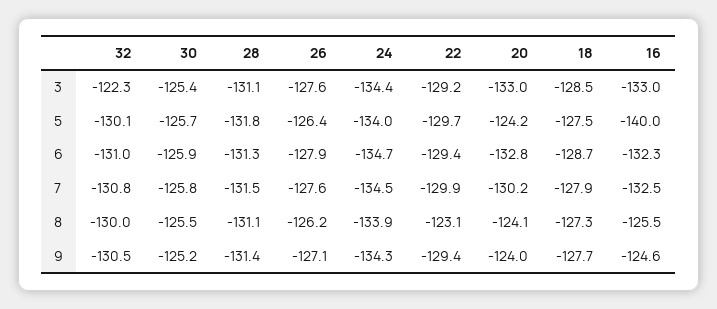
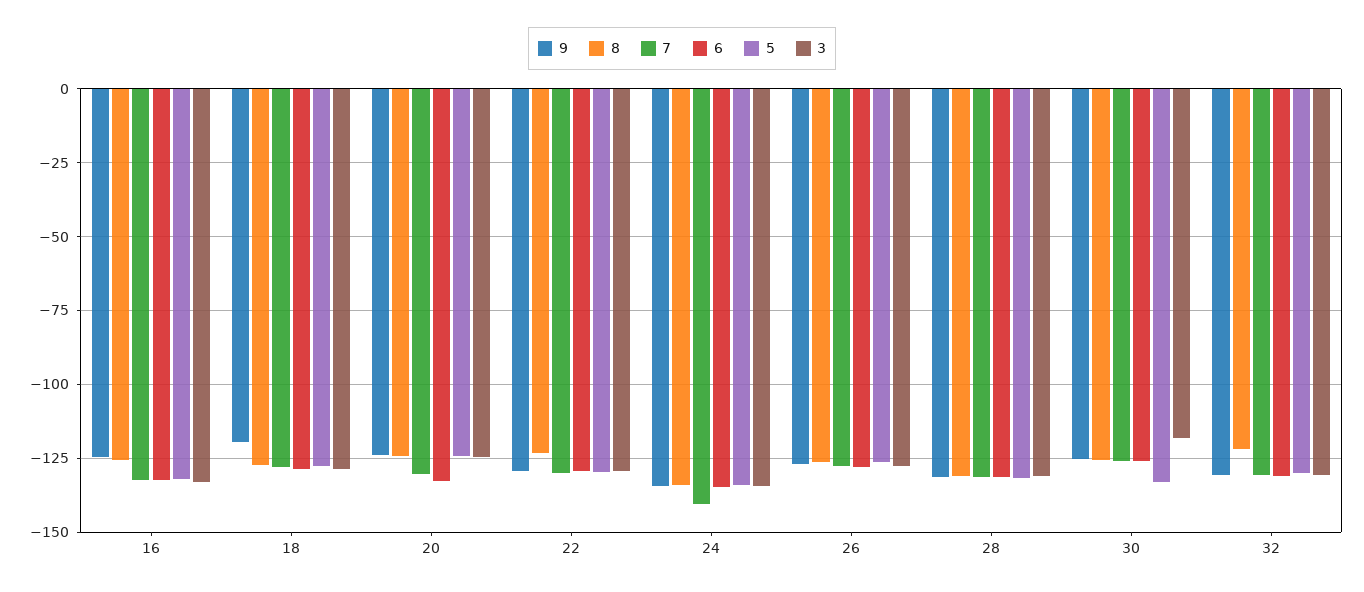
  {
    "3": {
-     "32": -122.3,
+     "32": -130,
-     "30": -125.4,
+     "30": -117.5,
      "28": -131.1,
      "26": -127.6,
      "24": -134.4,
      "22": -129.2,
-     "20": -133,
+     "20": -125,
      "18": -128.5,
      "16": -133
    },
    "5": {
      "32": -130.1,
-     "30": -125.7,
+     "30": -132.5,
      "28": -131.8,
      "26": -126.4,
      "24": -134,
      "22": -129.7,
      "20": -124.2,
      "18": -127.5,
-     "16": -140
+     "16": -132.5
    },
    "6": {
      "32": -131,
      "30": -125.9,
      "28": -131.3,
      "26": -127.9,
      "24": -134.7,
      "22": -129.4,
      "20": -132.8,
      "18": -128.7,
      "16": -132.3
    },
    "7": {
      "32": -130.8,
      "30": -125.8,
      "28": -131.5,
      "26": -127.6,
-     "24": -134.5,
+     "24": -140,
      "22": -129.9,
      "20": -130.2,
      "18": -127.9,
      "16": -132.5
    },
    "8": {
-     "32": -130,
+     "32": -122.5,
      "30": -125.5,
      "28": -131.1,
      "26": -126.2,
      "24": -133.9,
      "22": -123.1,
      "20": -124.1,
      "18": -127.3,
      "16": -125.5
    },
    "9": {
      "32": -130.5,
      "30": -125.2,
      "28": -131.4,
      "26": -127.1,
      "24": -134.3,
      "22": -129.4,
      "20": -124,
-     "18": -127.7,
+     "18": -120,
      "16": -124.6
    }
  }

